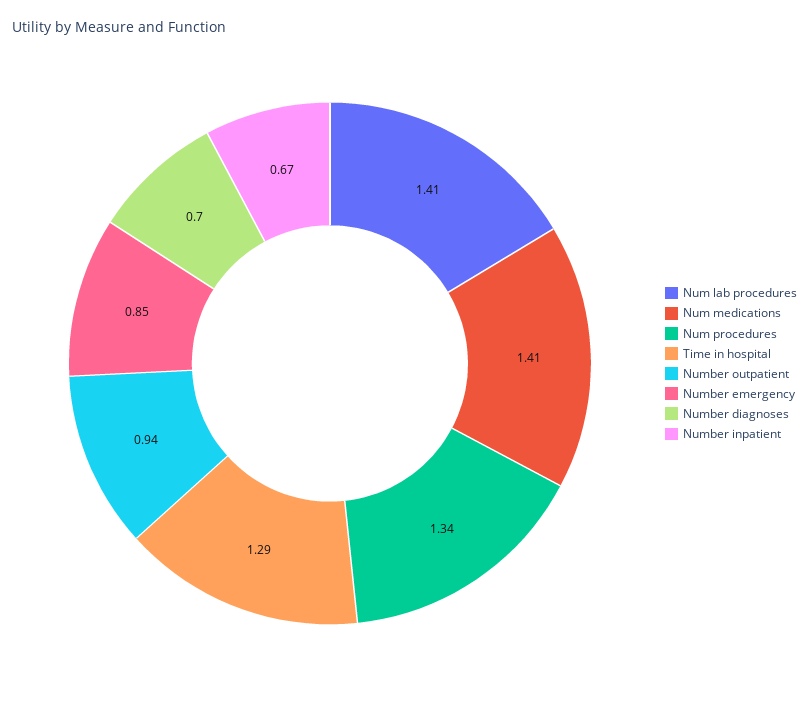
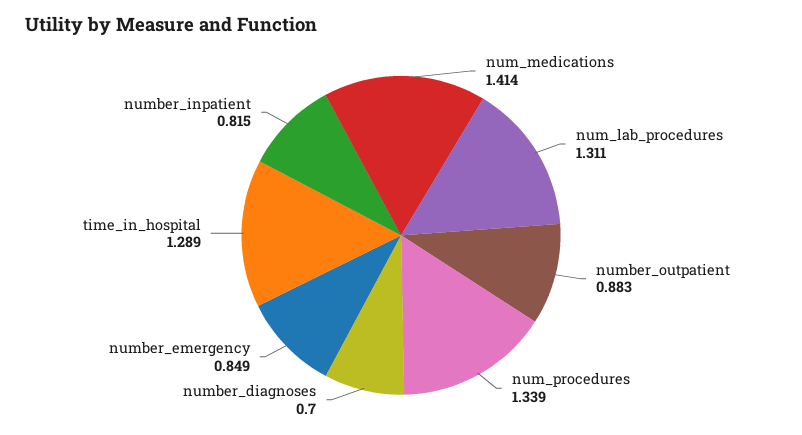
  {
-   "Num lab procedures": 1.41,
+   "Num lab procedures": 1.311,
    "Num medications": 1.414,
    "Num procedures": 1.339,
    "Time in hospital": 1.289,
-   "Number outpatient": 0.94,
+   "Number outpatient": 0.883,
    "Number emergency": 0.849,
    "Number diagnoses": 0.7,
-   "Number inpatient": 0.67
+   "Number inpatient": 0.815
  }

